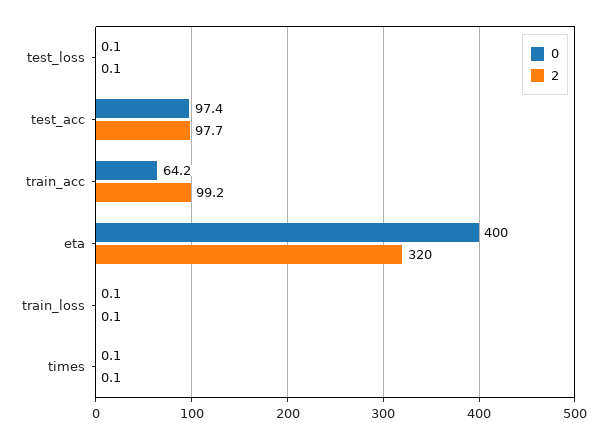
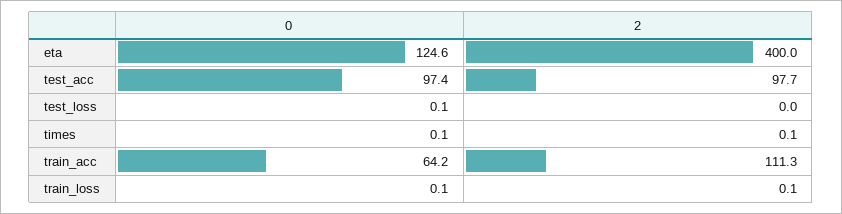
  {
    "0": {
      "test_loss": 0.1,
      "test_acc": 97.4,
      "train_acc": 64.2,
-     "eta": 400,
+     "eta": 124.6,
      "train_loss": 0.1,
      "times": 0.1
    },
    "2": {
-     "test_loss": 0.1,
+     "test_loss": 0,
      "test_acc": 97.7,
-     "train_acc": 99.2,
+     "train_acc": 111.3,
-     "eta": 320,
+     "eta": 400,
      "train_loss": 0.1,
      "times": 0.1
    }
  }

